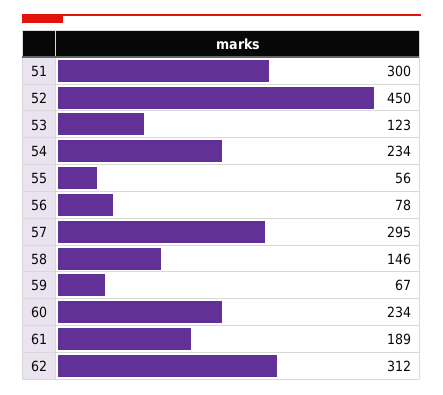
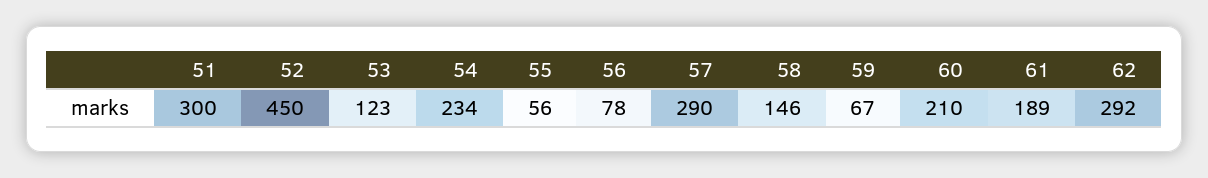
  {
    "51": 300,
    "52": 450,
    "53": 123,
    "54": 234,
    "55": 56,
    "56": 78,
-   "57": 295,
+   "57": 290,
    "58": 146,
    "59": 67,
-   "60": 234,
+   "60": 210,
    "61": 189,
-   "62": 312
+   "62": 292
  }

